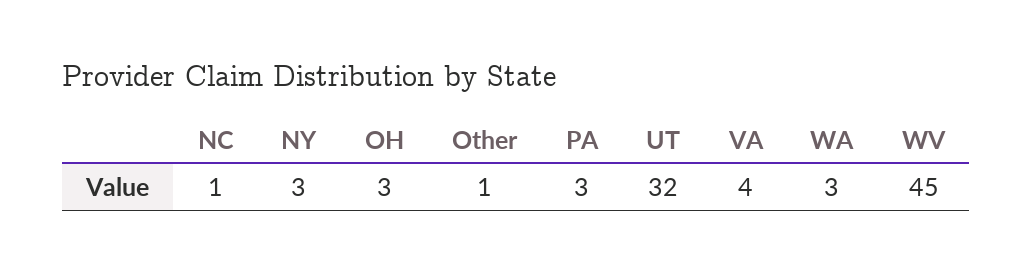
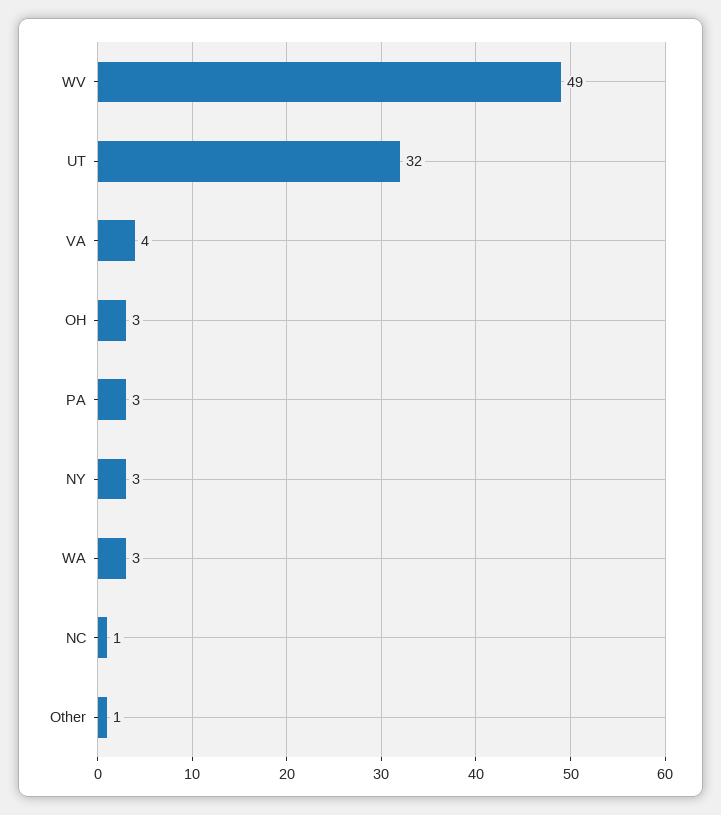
  {
    "NC": 1,
    "NY": 3,
    "OH": 3,
    "Other": 1,
    "PA": 3,
    "UT": 32,
    "VA": 4,
    "WA": 3,
-   "WV": 45
+   "WV": 49
  }

